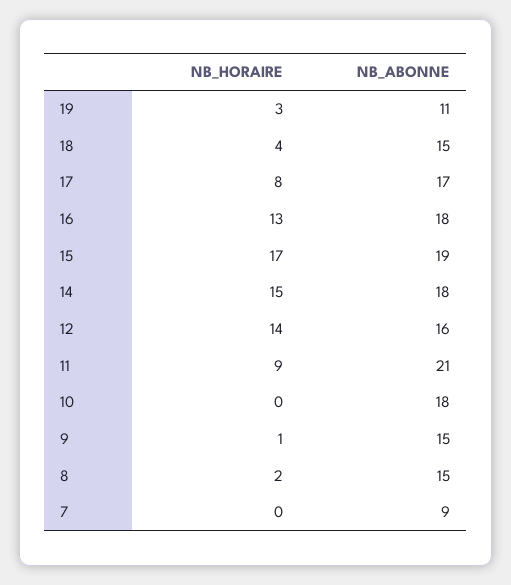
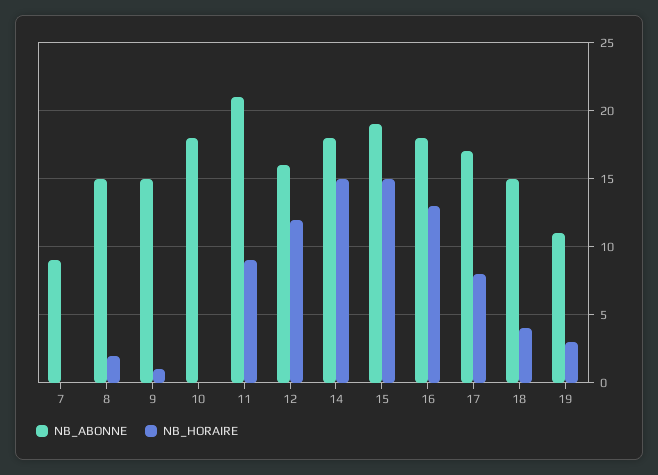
  {
    "NB_HORAIRE": {
      "19": 3,
      "18": 4,
      "17": 8,
      "16": 13,
-     "15": 17,
+     "15": 15,
      "14": 15,
-     "12": 14,
+     "12": 12,
      "11": 9,
      "10": 0,
      "9": 1,
      "8": 2,
      "7": 0
    },
    "NB_ABONNE": {
      "19": 11,
      "18": 15,
      "17": 17,
      "16": 18,
      "15": 19,
      "14": 18,
      "12": 16,
      "11": 21,
      "10": 18,
      "9": 15,
      "8": 15,
      "7": 9
    }
  }

